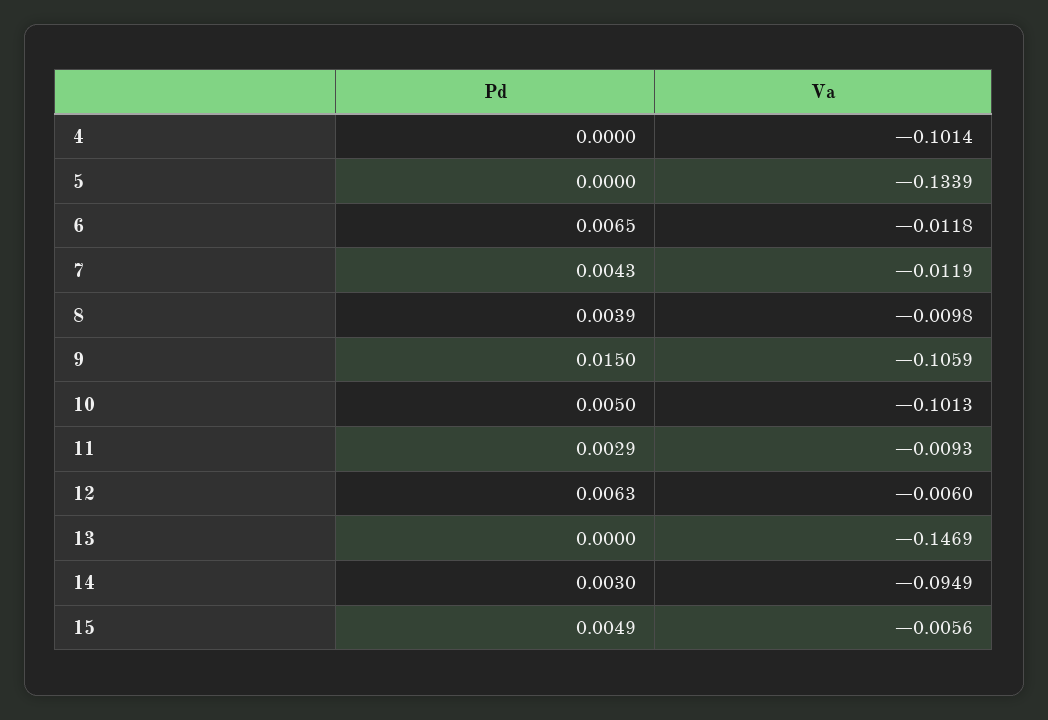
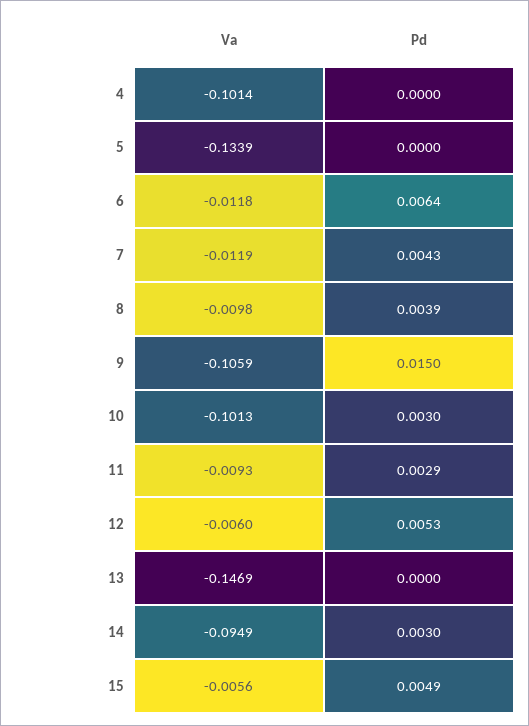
  {
    "Pd": {
      "4": 0,
      "5": 0,
-     "6": 0.0065,
+     "6": 0.0064,
      "7": 0.0043,
      "8": 0.0039,
      "9": 0.015,
-     "10": 0.005,
+     "10": 0.003,
      "11": 0.0029,
-     "12": 0.0063,
+     "12": 0.0053,
      "13": 0,
      "14": 0.003,
      "15": 0.0049
    },
    "Va": {
      "4": -0.1014,
      "5": -0.1339,
      "6": -0.0118,
      "7": -0.0119,
      "8": -0.0098,
      "9": -0.1059,
      "10": -0.1013,
      "11": -0.0093,
      "12": -0.006,
      "13": -0.1469,
      "14": -0.0949,
      "15": -0.0056
    }
  }

